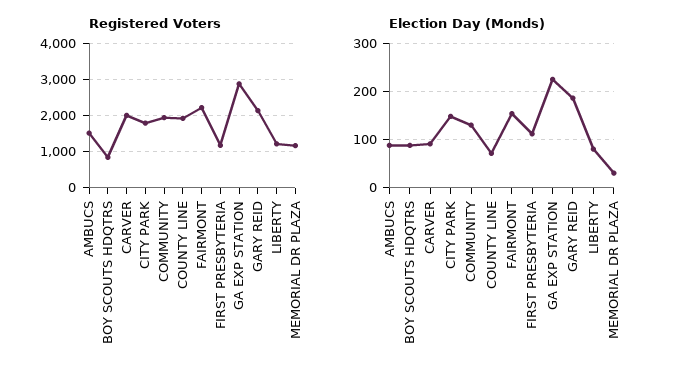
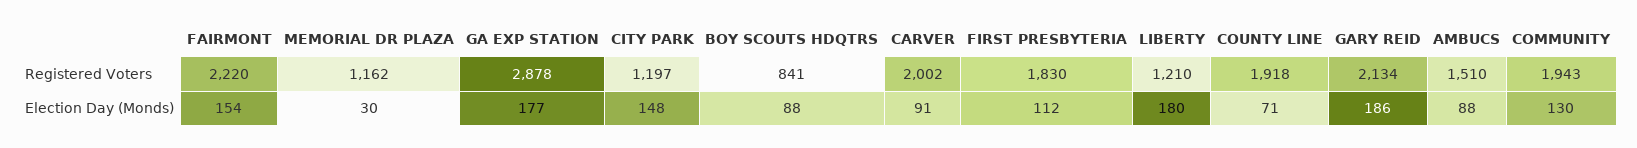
  {
    "Registered Voters": {
      "AMBUCS": 1510,
      "BOY SCOUTS HDQTRS": 841,
      "CARVER": 2002,
-     "CITY PARK": 1800,
+     "CITY PARK": 1197,
      "COMMUNITY": 1943,
      "COUNTY LINE": 1918,
      "FAIRMONT": 2220,
-     "FIRST PRESBYTERIA": 1200,
+     "FIRST PRESBYTERIA": 1830,
      "GA EXP STATION": 2878,
      "GARY REID": 2134,
      "LIBERTY": 1210,
      "MEMORIAL DR PLAZA": 1162
    },
    "Election Day (Monds)": {
      "AMBUCS": 88,
      "BOY SCOUTS HDQTRS": 88,
      "CARVER": 91,
      "CITY PARK": 148,
      "COMMUNITY": 130,
      "COUNTY LINE": 71,
      "FAIRMONT": 154,
      "FIRST PRESBYTERIA": 112,
-     "GA EXP STATION": 220,
+     "GA EXP STATION": 177,
      "GARY REID": 186,
-     "LIBERTY": 80,
+     "LIBERTY": 180,
      "MEMORIAL DR PLAZA": 30
    }
  }

